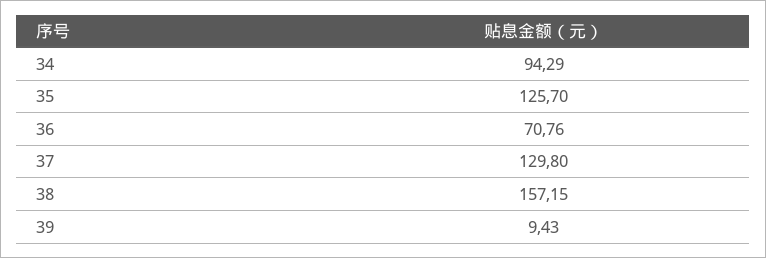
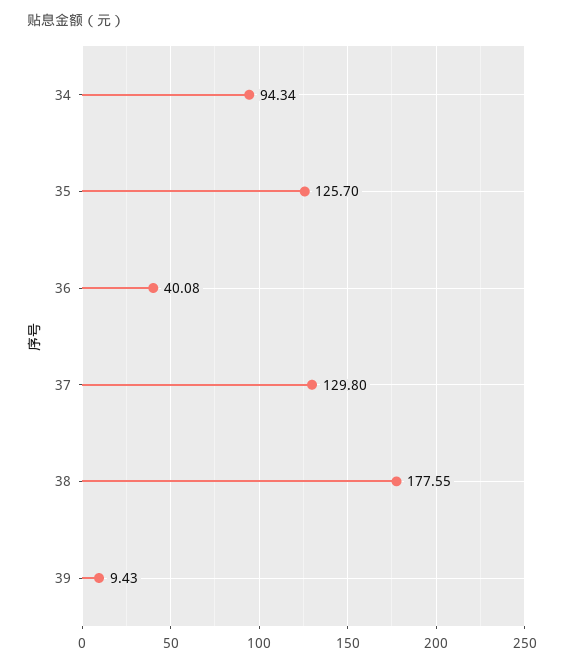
  {
-   "34": 94.29,
+   "34": 94.34,
    "35": 125.7,
-   "36": 70.76,
+   "36": 40.08,
    "37": 129.8,
-   "38": 157.15,
+   "38": 177.55,
    "39": 9.43
  }

